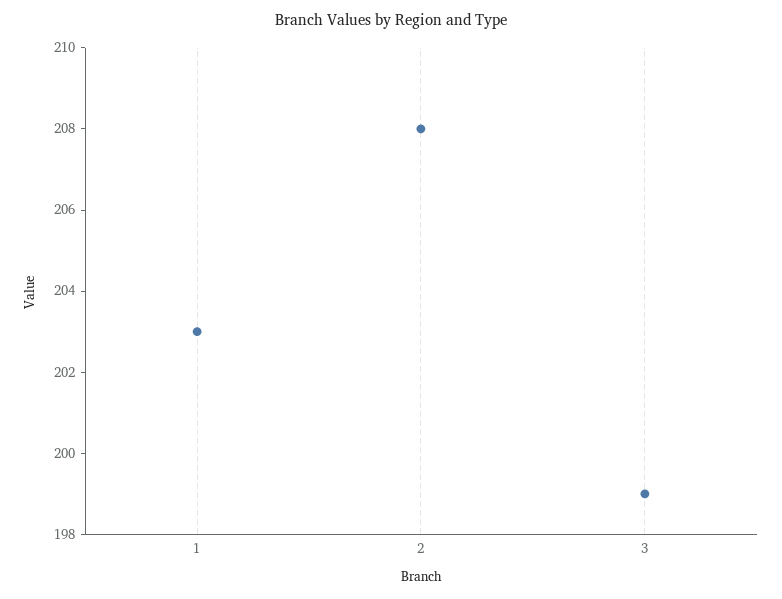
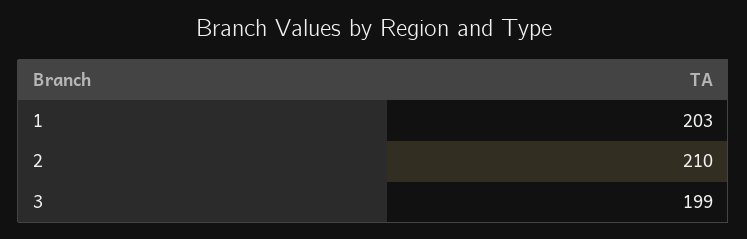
  {
    "1": 203,
-   "2": 208,
+   "2": 210,
    "3": 199
  }

